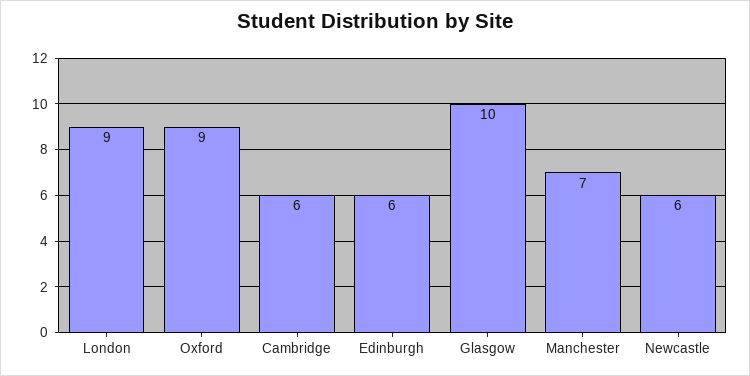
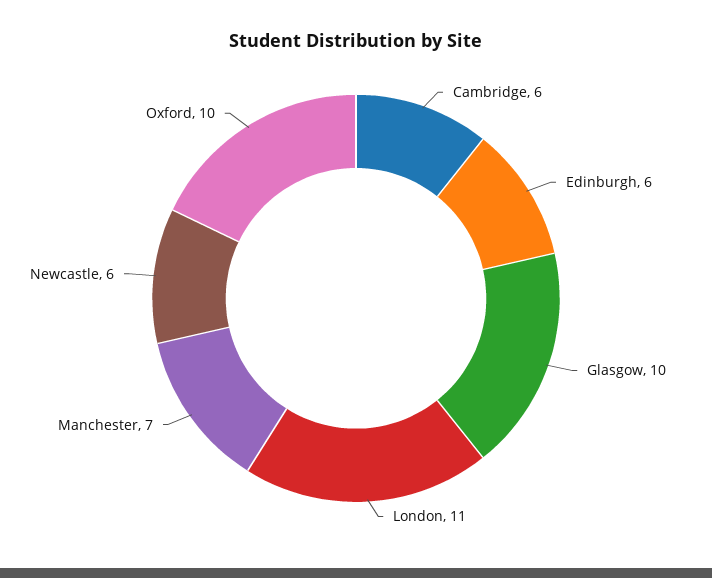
  {
-   "London": 9,
+   "London": 11,
-   "Oxford": 9,
+   "Oxford": 10,
    "Cambridge": 6,
    "Edinburgh": 6,
    "Glasgow": 10,
    "Manchester": 7,
    "Newcastle": 6
  }

